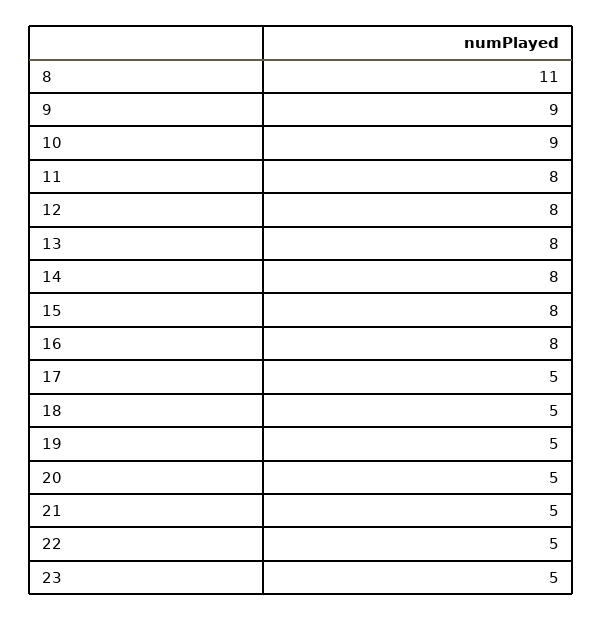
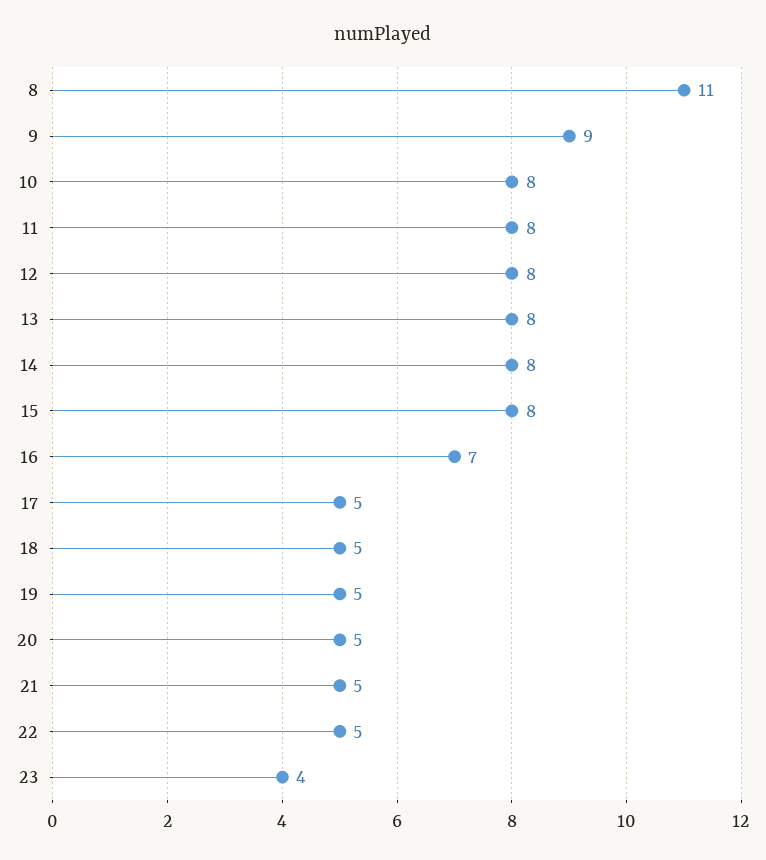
  {
    "8": 11,
    "9": 9,
-   "10": 9,
+   "10": 8,
    "11": 8,
    "12": 8,
    "13": 8,
    "14": 8,
    "15": 8,
-   "16": 8,
+   "16": 7,
    "17": 5,
    "18": 5,
    "19": 5,
    "20": 5,
    "21": 5,
    "22": 5,
-   "23": 5
+   "23": 4
  }

